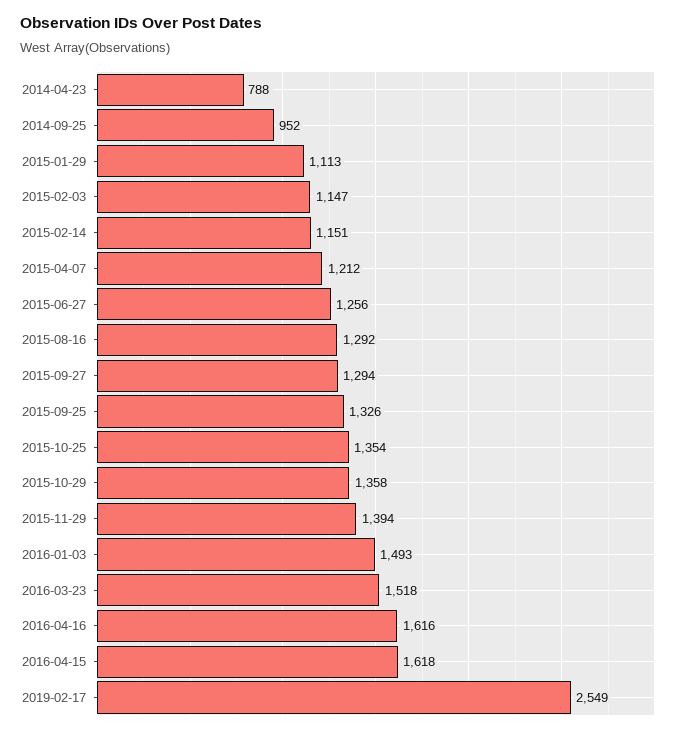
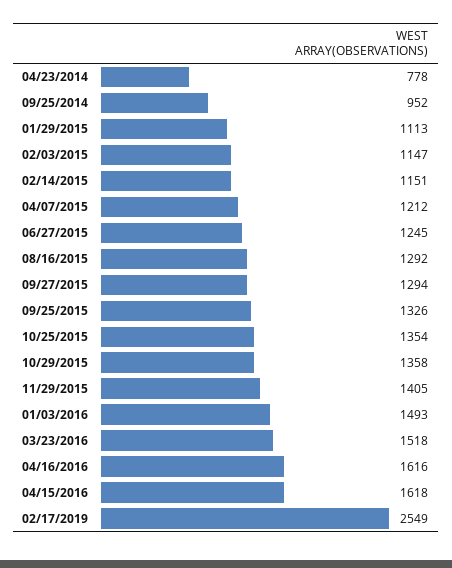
  {
-   "2014-04-23": 788,
+   "2014-04-23": 778,
    "2014-09-25": 952,
    "2015-01-29": 1113,
    "2015-02-03": 1147,
    "2015-02-14": 1151,
    "2015-04-07": 1212,
-   "2015-06-27": 1256,
+   "2015-06-27": 1245,
    "2015-08-16": 1292,
    "2015-09-27": 1294,
    "2015-09-25": 1326,
    "2015-10-25": 1354,
    "2015-10-29": 1358,
-   "2015-11-29": 1394,
+   "2015-11-29": 1405,
    "2016-01-03": 1493,
    "2016-03-23": 1518,
    "2016-04-16": 1616,
    "2016-04-15": 1618,
    "2019-02-17": 2549
  }

